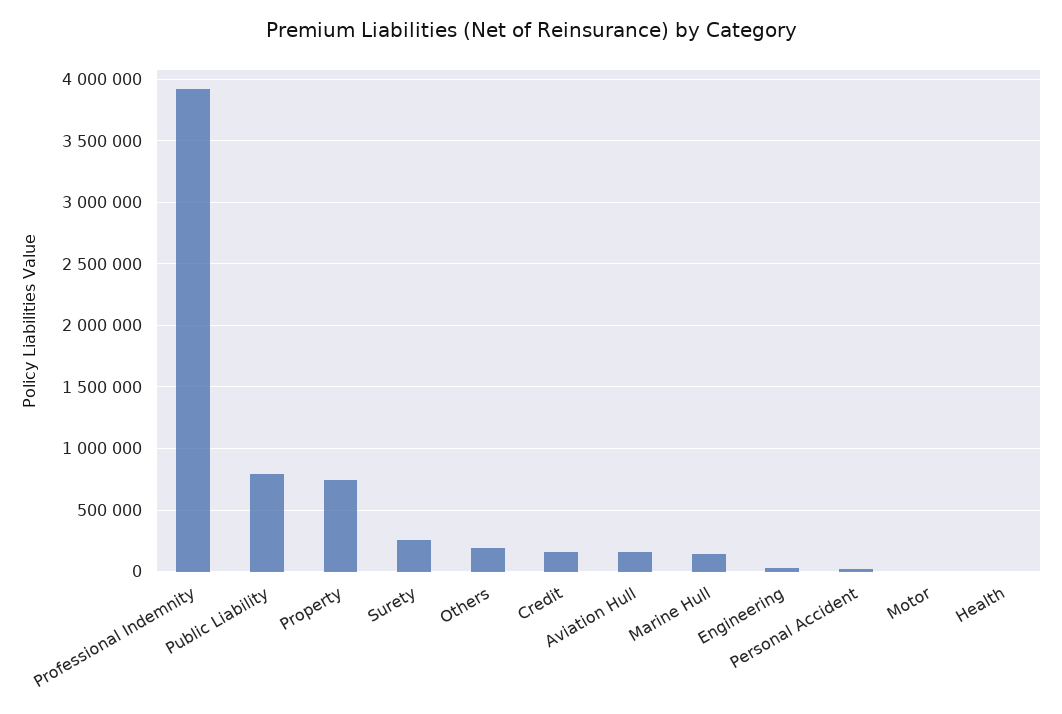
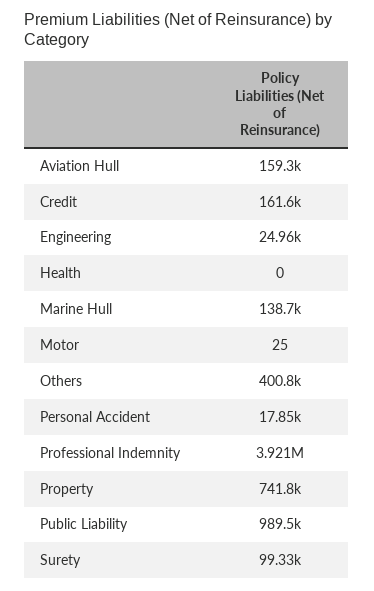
  {
    "Professional Indemnity": 3921000,
-   "Public Liability": 800000,
+   "Public Liability": 989500,
    "Property": 741800,
-   "Surety": 250000,
+   "Surety": 99330,
-   "Others": 200000,
+   "Others": 400800,
    "Credit": 161600,
    "Aviation Hull": 159300,
    "Marine Hull": 138700,
    "Engineering": 24960,
    "Personal Accident": 17850,
    "Motor": 25,
    "Health": 0
  }

